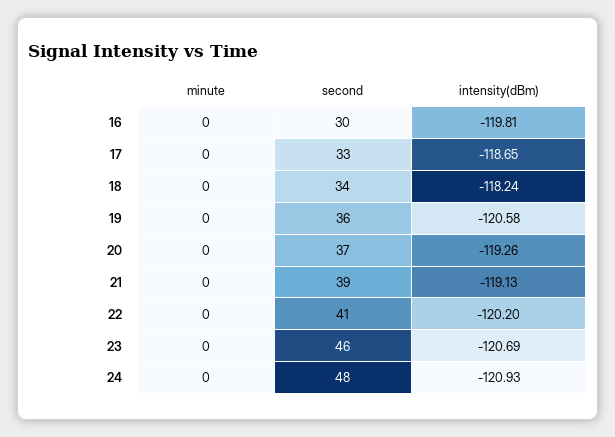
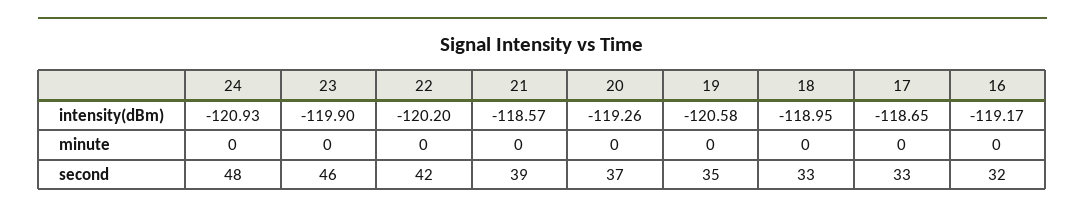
  {
    "minute": {
      "16": 0,
      "17": 0,
      "18": 0,
      "19": 0,
      "20": 0,
      "21": 0,
      "22": 0,
      "23": 0,
      "24": 0
    },
    "second": {
-     "16": 30,
+     "16": 32,
      "17": 33,
-     "18": 34,
+     "18": 33,
-     "19": 36,
+     "19": 35,
      "20": 37,
      "21": 39,
-     "22": 41,
+     "22": 42,
      "23": 46,
      "24": 48
    },
    "intensity(dBm)": {
-     "16": -119.81,
+     "16": -119.17,
      "17": -118.65,
-     "18": -118.24,
+     "18": -118.95,
      "19": -120.58,
      "20": -119.26,
-     "21": -119.13,
+     "21": -118.57,
      "22": -120.2,
-     "23": -120.69,
+     "23": -119.9,
      "24": -120.93
    }
  }

